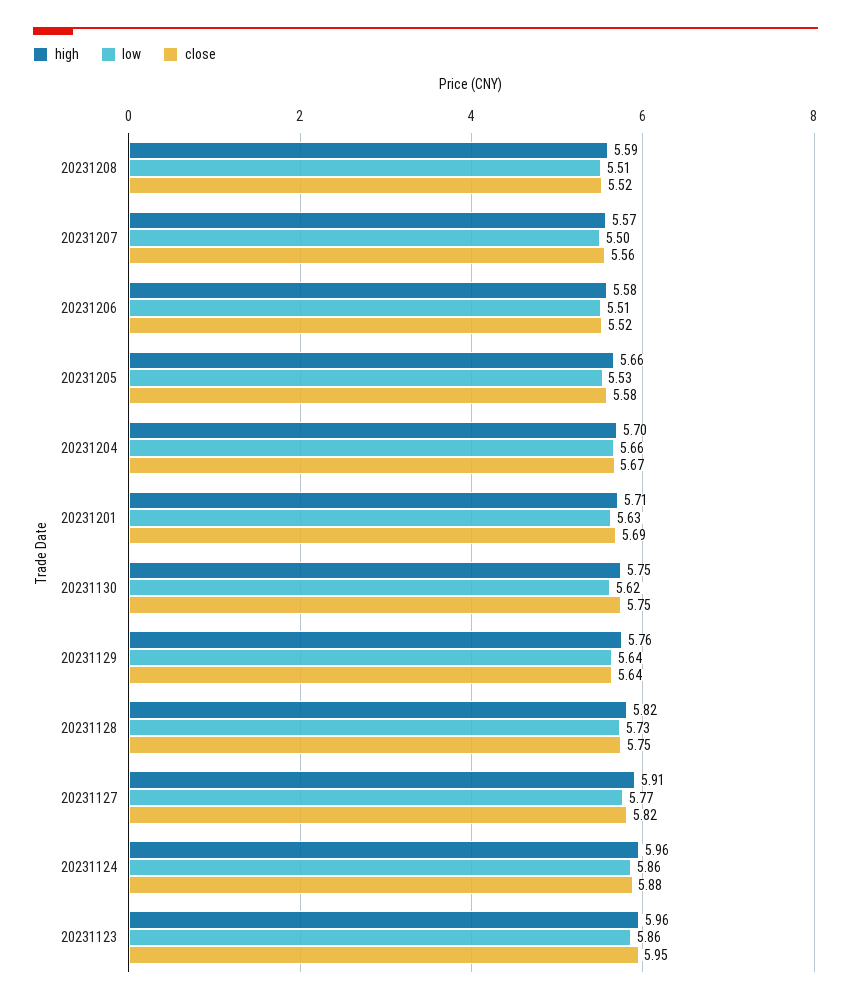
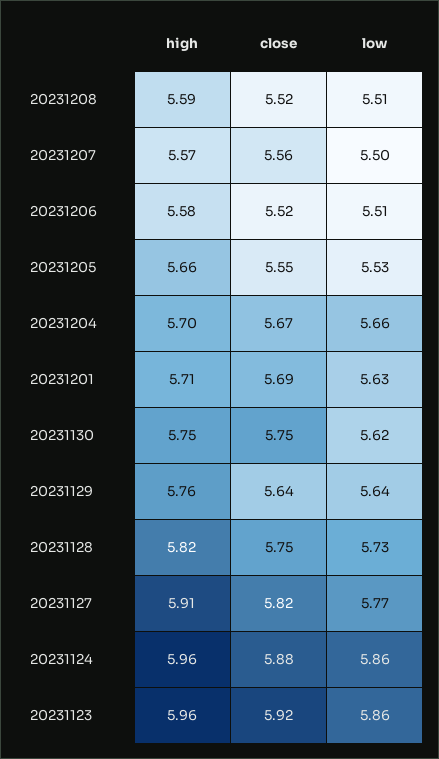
  {
    "high": {
      "20231208": 5.59,
      "20231207": 5.57,
      "20231206": 5.58,
      "20231205": 5.66,
      "20231204": 5.7,
      "20231201": 5.71,
      "20231130": 5.75,
      "20231129": 5.76,
      "20231128": 5.82,
      "20231127": 5.91,
      "20231124": 5.96,
      "20231123": 5.96
    },
    "low": {
      "20231208": 5.51,
      "20231207": 5.5,
      "20231206": 5.51,
      "20231205": 5.53,
      "20231204": 5.66,
      "20231201": 5.63,
      "20231130": 5.62,
      "20231129": 5.64,
      "20231128": 5.73,
      "20231127": 5.77,
      "20231124": 5.86,
      "20231123": 5.86
    },
    "close": {
      "20231208": 5.52,
      "20231207": 5.56,
      "20231206": 5.52,
-     "20231205": 5.58,
+     "20231205": 5.55,
      "20231204": 5.67,
      "20231201": 5.69,
      "20231130": 5.75,
      "20231129": 5.64,
      "20231128": 5.75,
      "20231127": 5.82,
      "20231124": 5.88,
-     "20231123": 5.95
+     "20231123": 5.92
    }
  }

